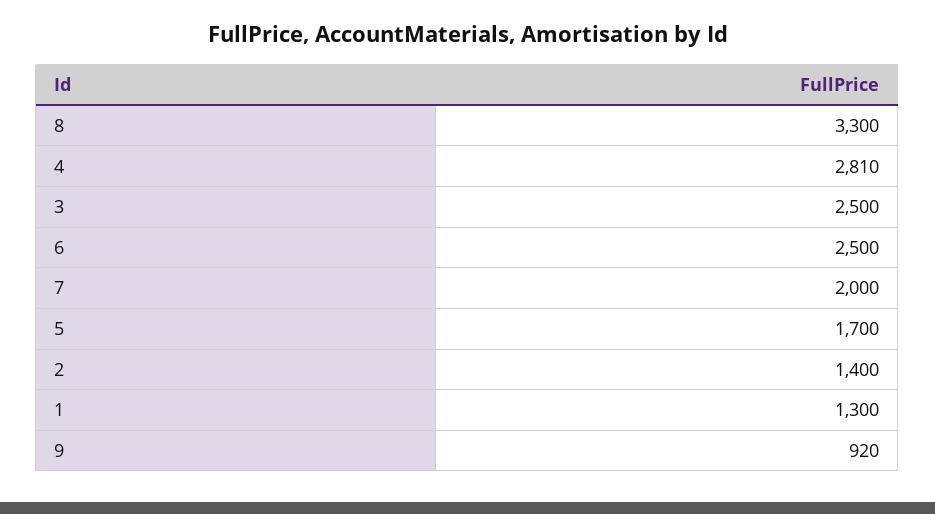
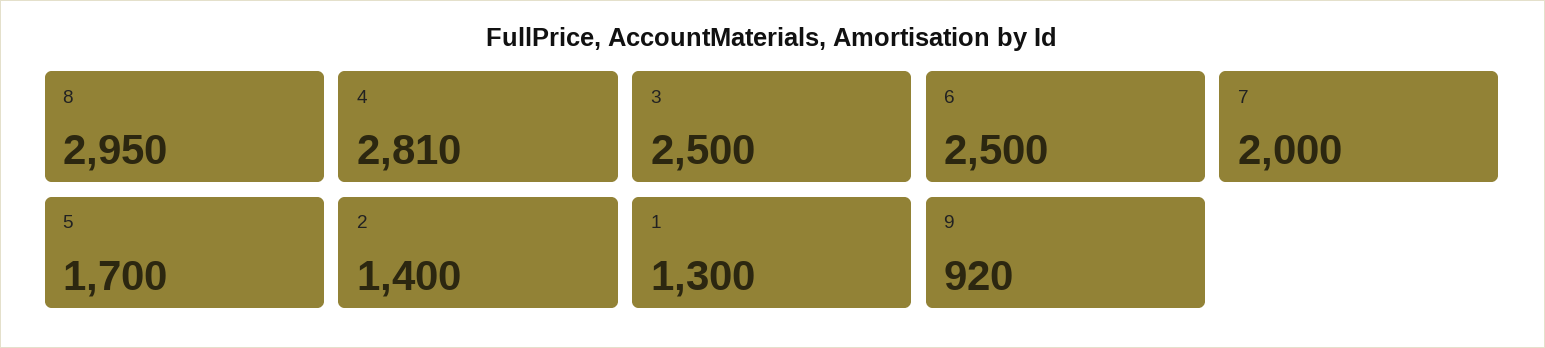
  {
-   "8": 3300,
+   "8": 2950,
    "4": 2810,
    "3": 2500,
    "6": 2500,
    "7": 2000,
    "5": 1700,
    "2": 1400,
    "1": 1300,
    "9": 920
  }

